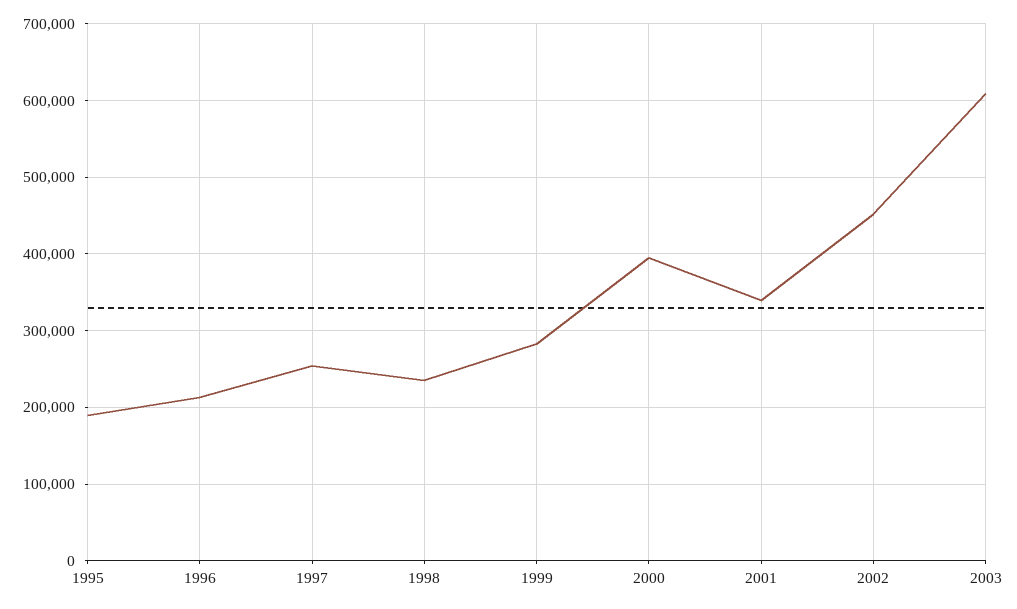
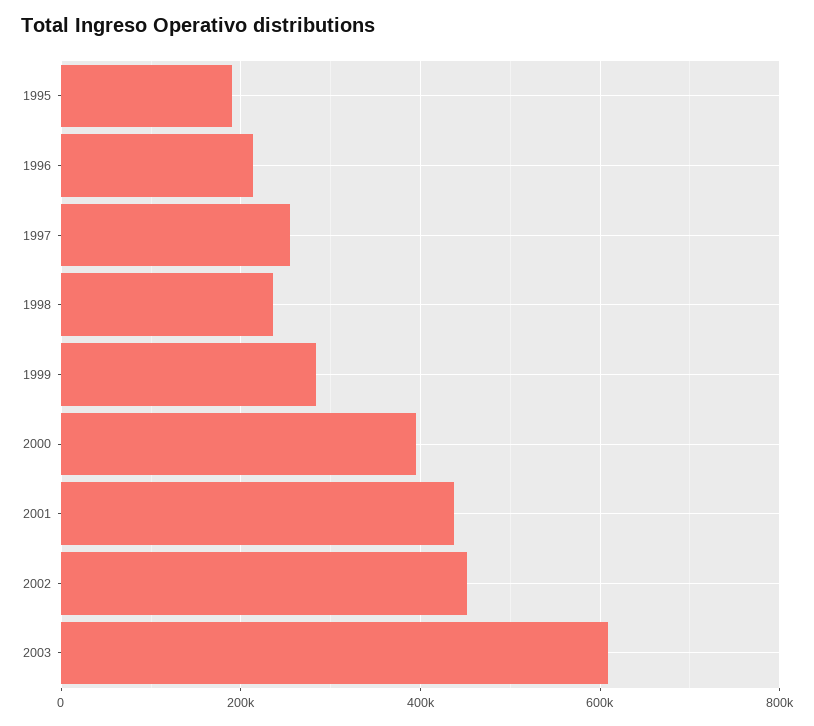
  {
    "1995": 190000,
    "1996": 210000,
    "1997": 250000,
    "1998": 240000,
    "1999": 280000,
    "2000": 400000,
-   "2001": 340000,
+   "2001": 440000,
    "2002": 450000,
    "2003": 610000
  }

